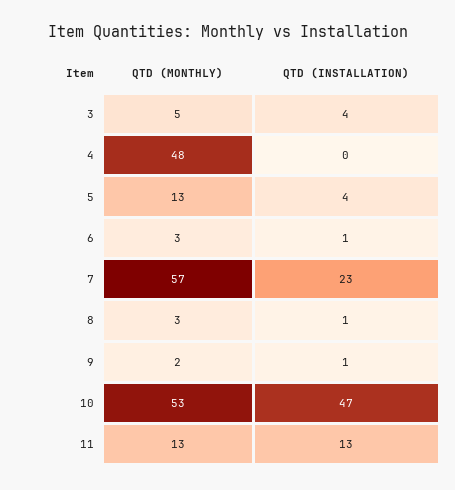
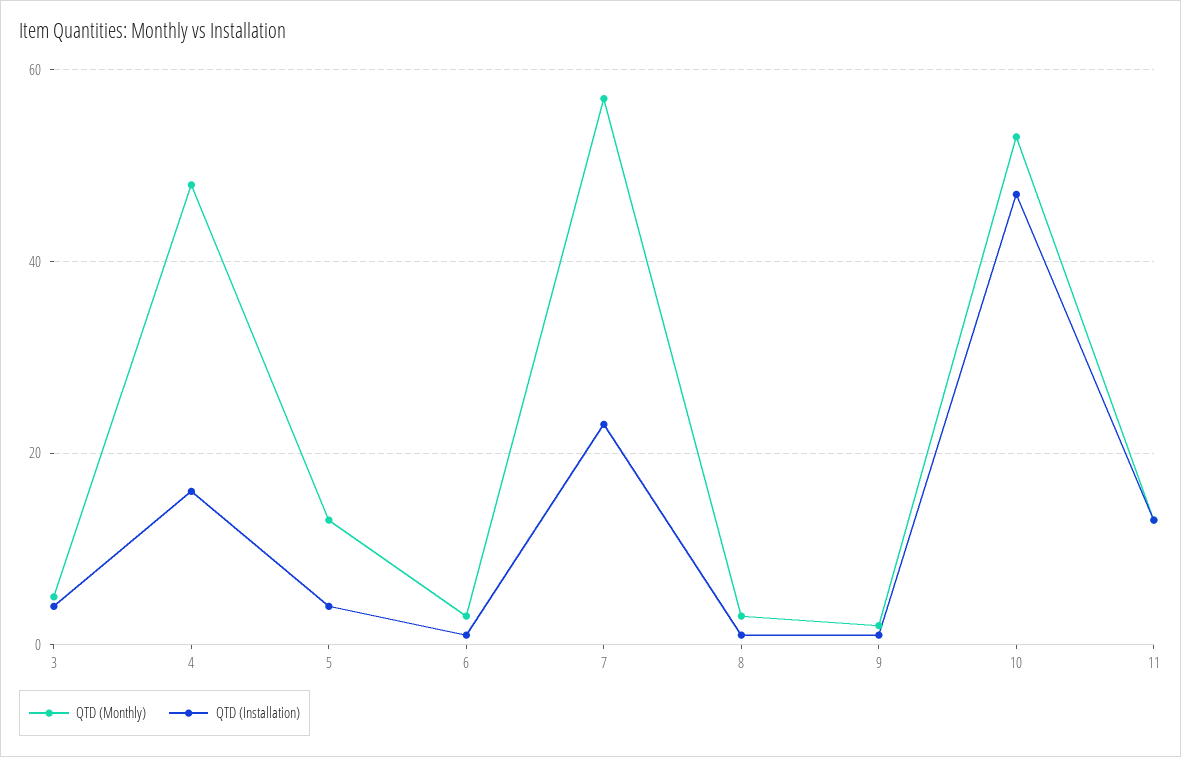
  {
    "QTD (MONTHLY)": {
      "3": 5,
      "4": 48,
      "5": 13,
      "6": 3,
      "7": 57,
      "8": 3,
      "9": 2,
      "10": 53,
      "11": 13
    },
    "QTD (INSTALLATION)": {
      "3": 4,
-     "4": 0,
+     "4": 15,
      "5": 4,
      "6": 1,
      "7": 23,
      "8": 1,
      "9": 1,
      "10": 47,
      "11": 13
    }
  }

